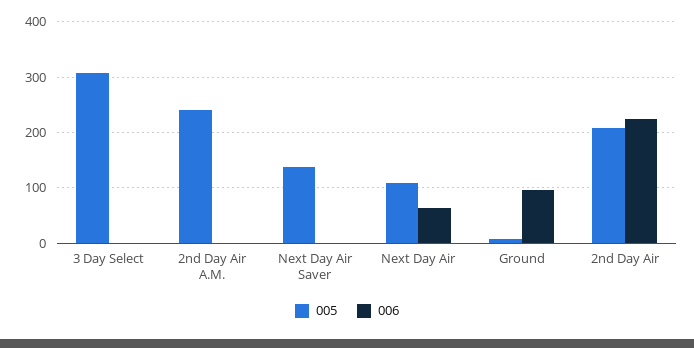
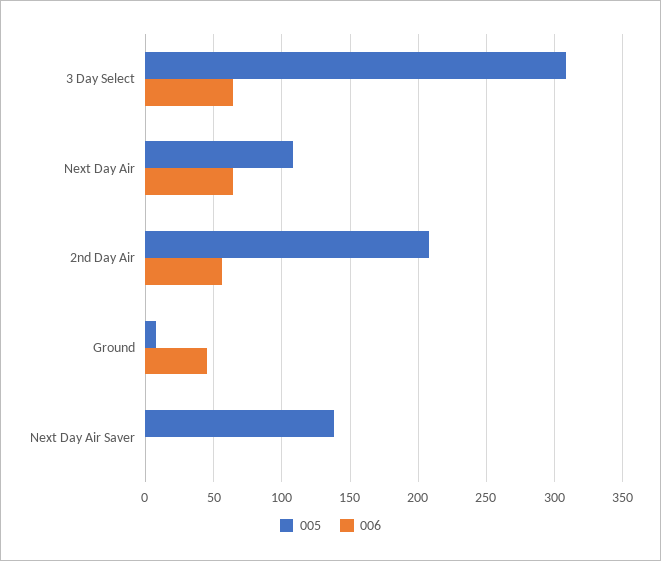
  {
    "005": {
      "3 Day Select": 310,
-     "2nd Day Air A.M.": 240,
      "Next Day Air Saver": 140,
      "Next Day Air": 110,
      "Ground": 10,
      "2nd Day Air": 210
    },
    "006": {
-     "3 Day Select": 0,
+     "3 Day Select": 65,
-     "2nd Day Air A.M.": 0,
      "Next Day Air Saver": 0,
      "Next Day Air": 65,
-     "Ground": 100,
+     "Ground": 45,
-     "2nd Day Air": 220
+     "2nd Day Air": 55
    }
  }

